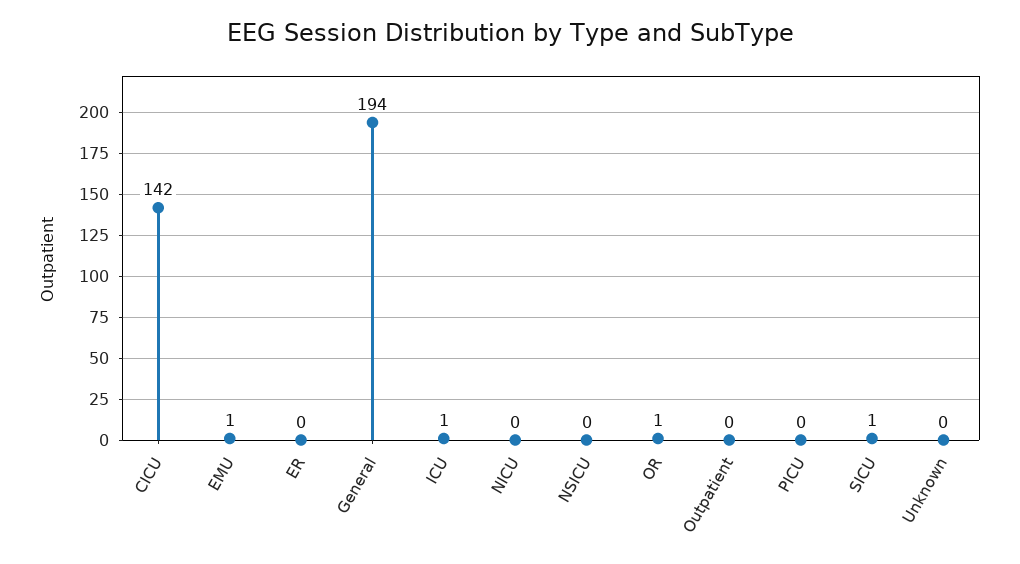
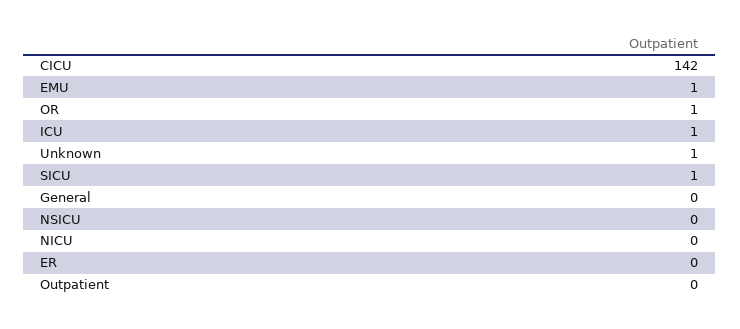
  {
    "CICU": 142,
    "EMU": 1,
    "ER": 0,
-   "General": 194,
+   "General": 0,
    "ICU": 1,
    "NICU": 0,
    "NSICU": 0,
    "OR": 1,
    "Outpatient": 0,
-   "PICU": 0,
    "SICU": 1,
-   "Unknown": 0
+   "Unknown": 1
  }

